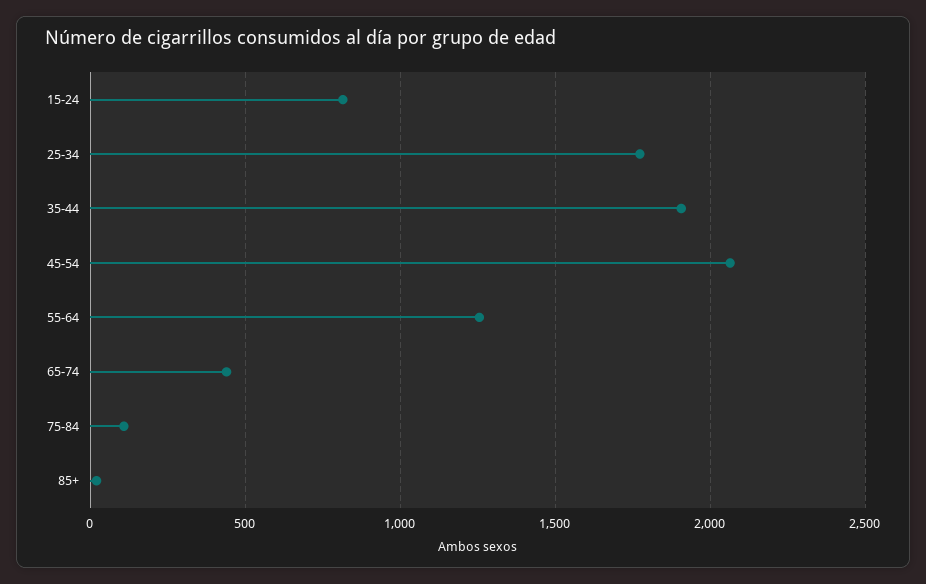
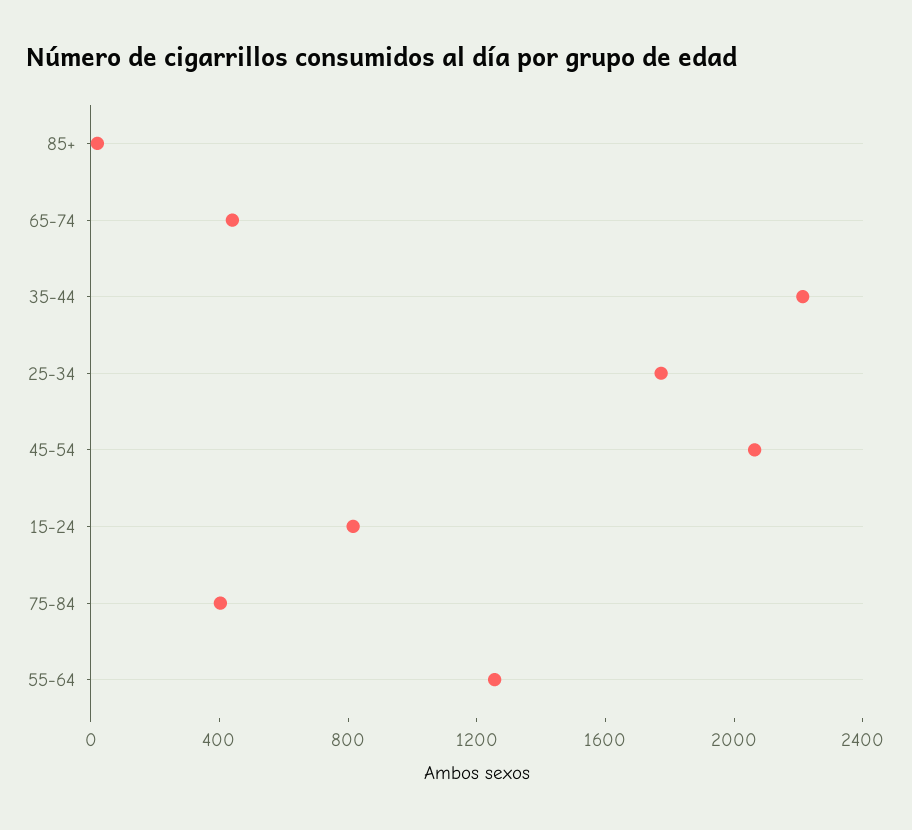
  {
    "15-24": 800,
    "25-34": 1750,
-   "35-44": 1900,
+   "35-44": 2200,
    "45-54": 2050,
    "55-64": 1250,
    "65-74": 450,
-   "75-84": 100,
+   "75-84": 400,
    "85+": 0
  }

